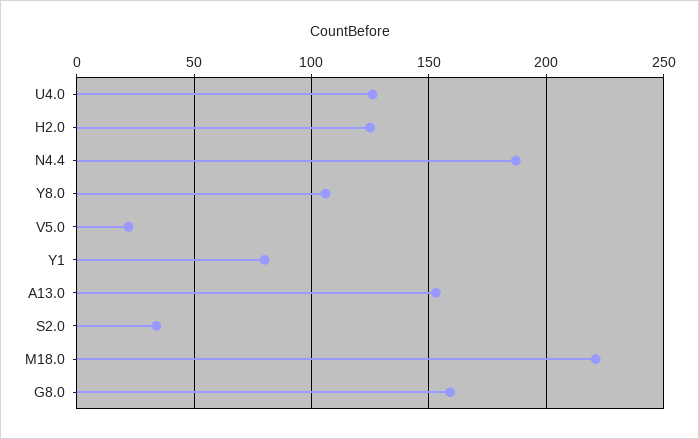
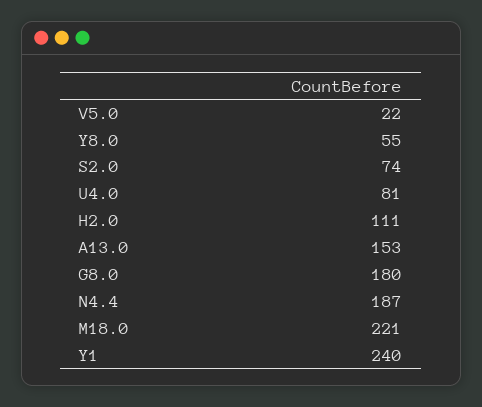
  {
-   "U4.0": 125,
+   "U4.0": 81,
-   "H2.0": 125,
+   "H2.0": 111,
    "N4.4": 187,
-   "Y8.0": 105,
+   "Y8.0": 55,
    "V5.0": 22,
-   "Y1": 80,
+   "Y1": 240,
    "A13.0": 153,
-   "S2.0": 35,
+   "S2.0": 74,
    "M18.0": 221,
-   "G8.0": 160
+   "G8.0": 180
  }

